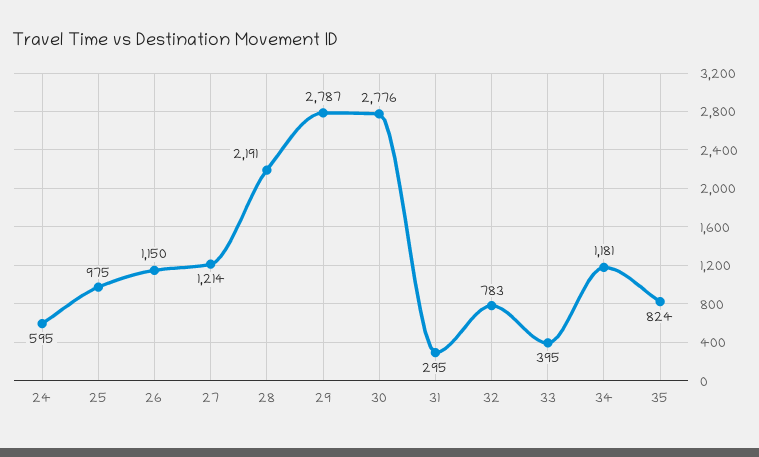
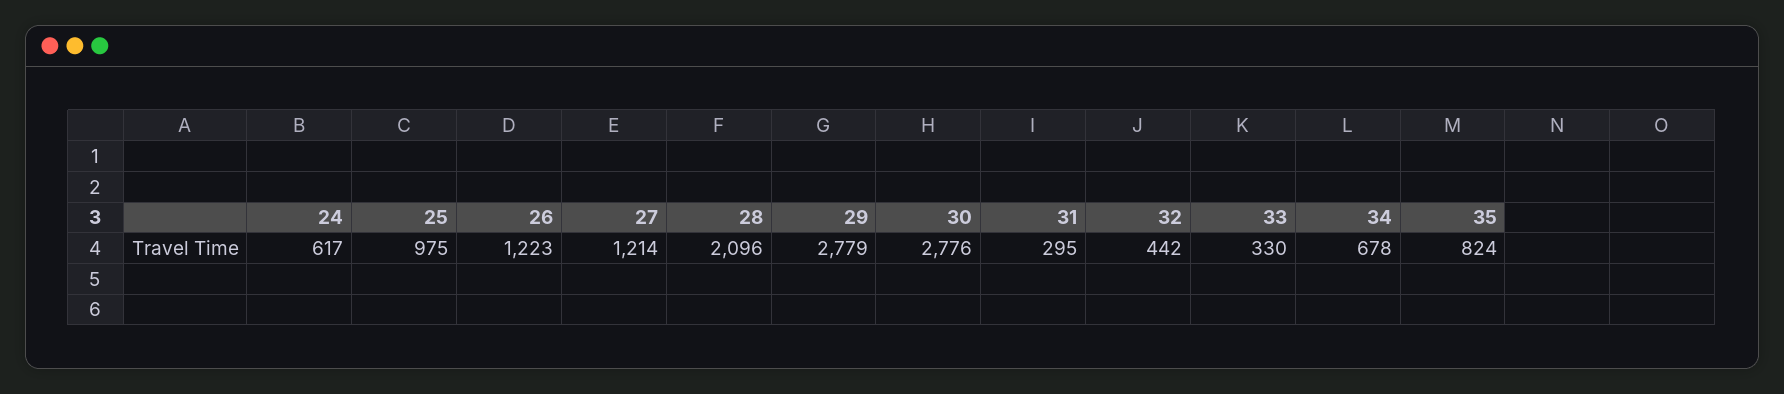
  {
-   "24": 595,
+   "24": 617,
    "25": 975,
-   "26": 1150,
+   "26": 1223,
    "27": 1214,
-   "28": 2191,
+   "28": 2096,
-   "29": 2787,
+   "29": 2779,
    "30": 2776,
    "31": 295,
-   "32": 783,
+   "32": 442,
-   "33": 395,
+   "33": 330,
-   "34": 1181,
+   "34": 678,
    "35": 824
  }

